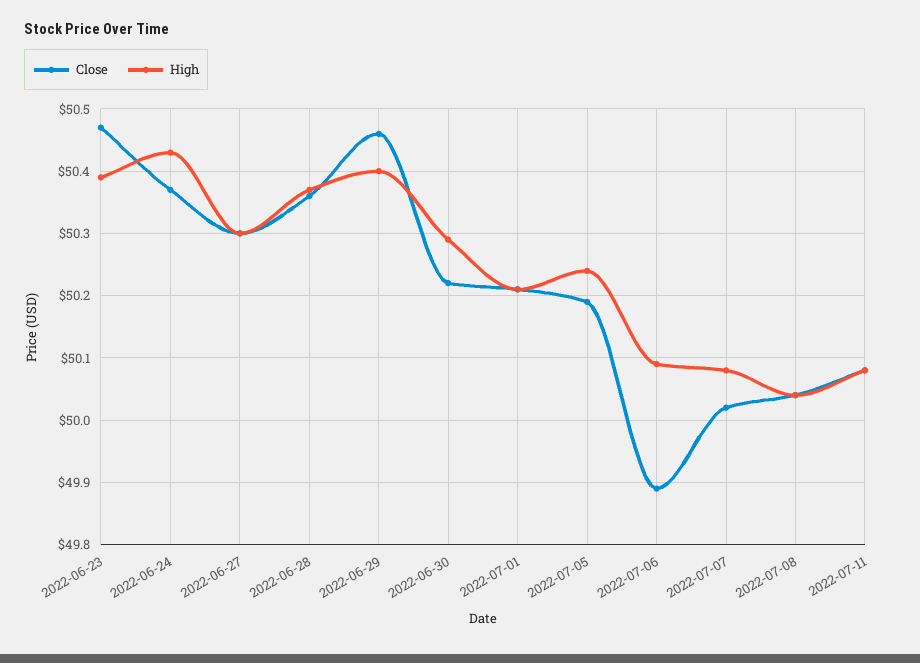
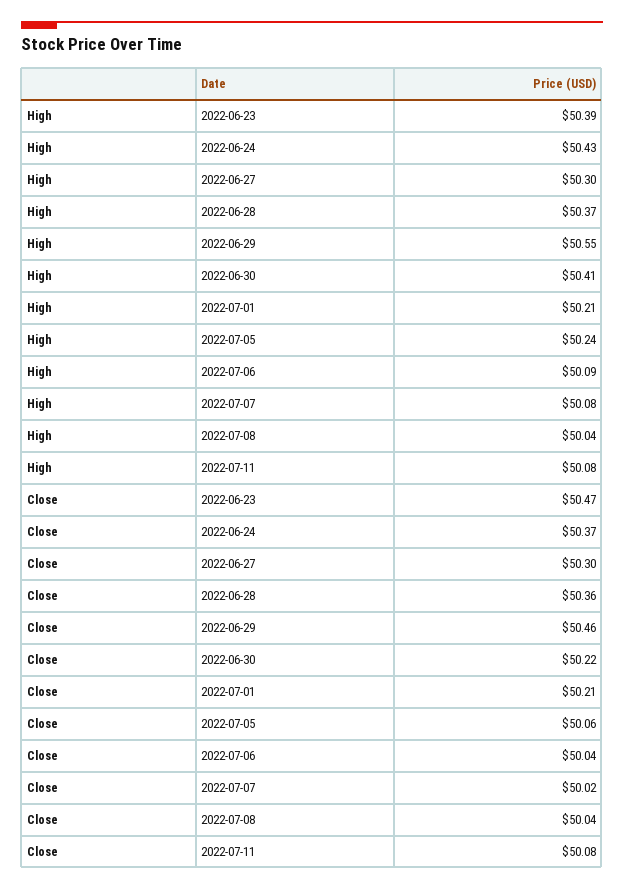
  {
    "Close": {
      "2022-06-23": 50.47,
      "2022-06-24": 50.37,
      "2022-06-27": 50.3,
      "2022-06-28": 50.36,
      "2022-06-29": 50.46,
      "2022-06-30": 50.22,
      "2022-07-01": 50.21,
-     "2022-07-05": 50.19,
+     "2022-07-05": 50.06,
-     "2022-07-06": 49.89,
+     "2022-07-06": 50.04,
      "2022-07-07": 50.02,
      "2022-07-08": 50.04,
      "2022-07-11": 50.08
    },
    "High": {
      "2022-06-23": 50.39,
      "2022-06-24": 50.43,
      "2022-06-27": 50.3,
      "2022-06-28": 50.37,
-     "2022-06-29": 50.4,
+     "2022-06-29": 50.55,
-     "2022-06-30": 50.29,
+     "2022-06-30": 50.41,
      "2022-07-01": 50.21,
      "2022-07-05": 50.24,
      "2022-07-06": 50.09,
      "2022-07-07": 50.08,
      "2022-07-08": 50.04,
      "2022-07-11": 50.08
    }
  }

